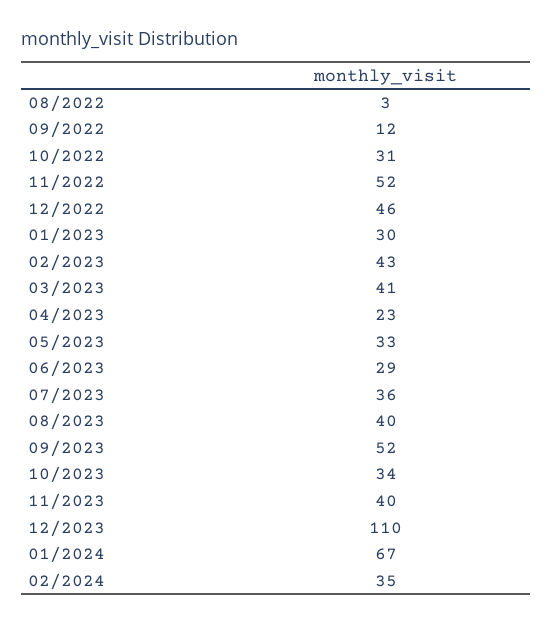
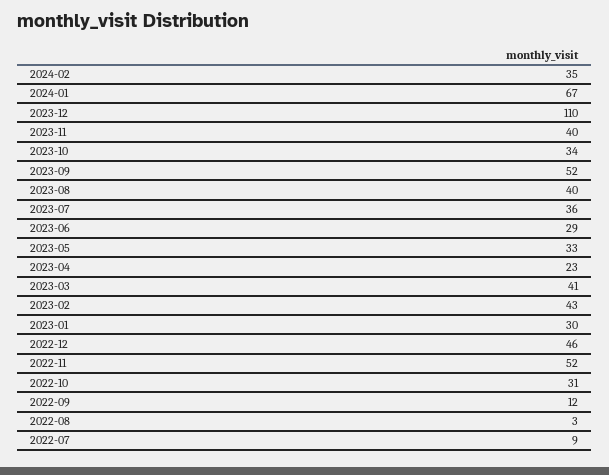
  {
    "08/2022": 3,
    "09/2022": 12,
    "10/2022": 31,
    "11/2022": 52,
    "12/2022": 46,
    "01/2023": 30,
    "02/2023": 43,
    "03/2023": 41,
    "04/2023": 23,
    "05/2023": 33,
    "06/2023": 29,
    "07/2023": 36,
    "08/2023": 40,
    "09/2023": 52,
    "10/2023": 34,
    "11/2023": 40,
    "12/2023": 110,
    "01/2024": 67,
-   "02/2024": 35
+   "02/2024": 35,
+   "2022-07": 9
  }

